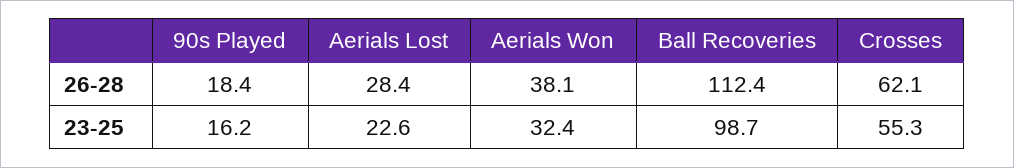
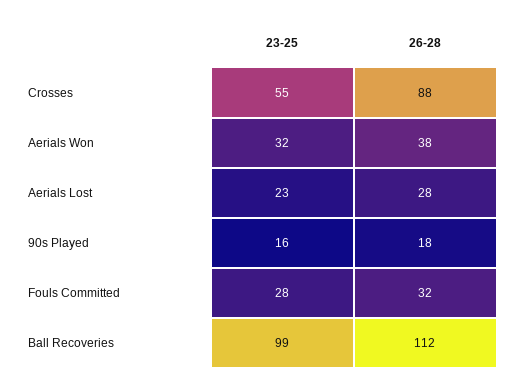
  {
    "90s Played": {
      "26-28": 18.4,
      "23-25": 16.2
    },
    "Aerials Lost": {
      "26-28": 28.4,
      "23-25": 22.6
    },
    "Aerials Won": {
      "26-28": 38.1,
      "23-25": 32.4
    },
    "Ball Recoveries": {
      "26-28": 112.4,
      "23-25": 98.7
    },
    "Crosses": {
-     "26-28": 62.1,
+     "26-28": 88,
      "23-25": 55.3
-   }
+   },
+   "Fouls Committed": {
+     "23-25": 28,
+     "26-28": 32
+   }
  }

